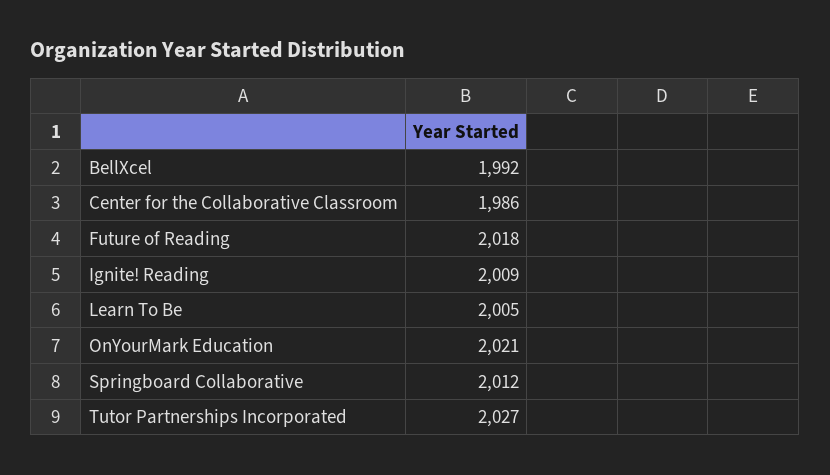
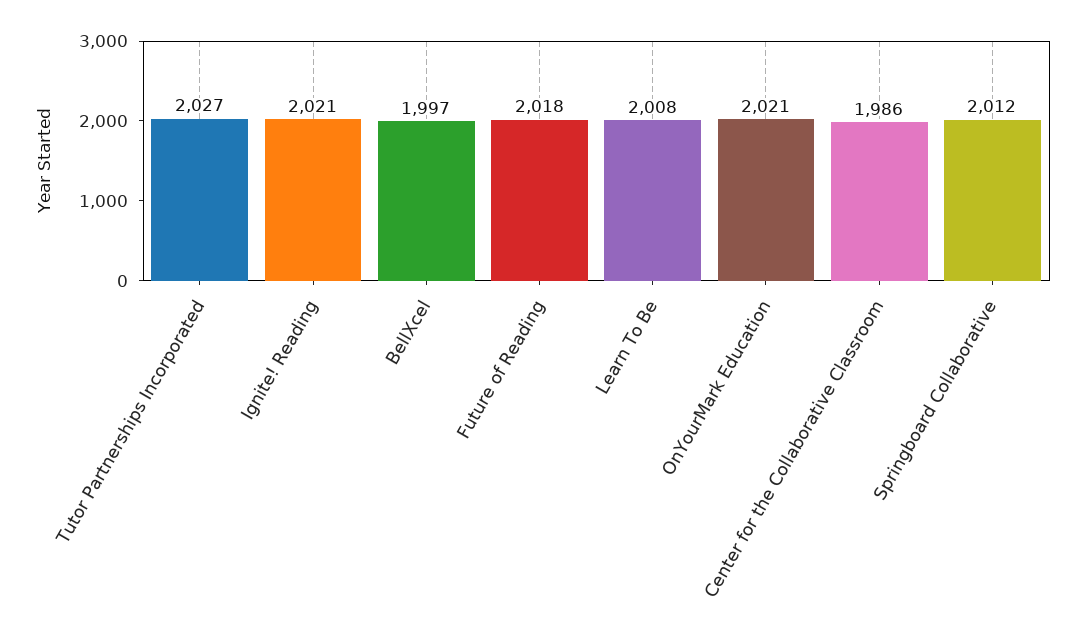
  {
-   "BellXcel": 1992,
+   "BellXcel": 1997,
    "Center for the Collaborative Classroom": 1986,
    "Future of Reading": 2018,
-   "Ignite! Reading": 2009,
+   "Ignite! Reading": 2021,
-   "Learn To Be": 2005,
+   "Learn To Be": 2008,
    "OnYourMark Education": 2021,
    "Springboard Collaborative": 2012,
    "Tutor Partnerships Incorporated": 2027
  }

